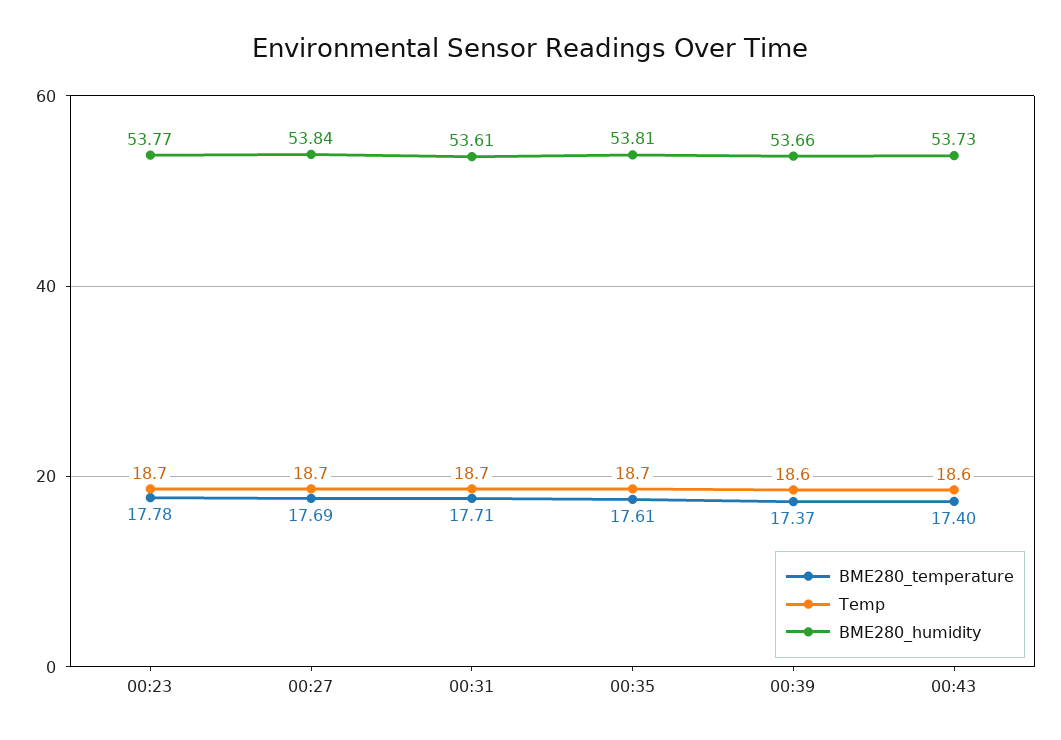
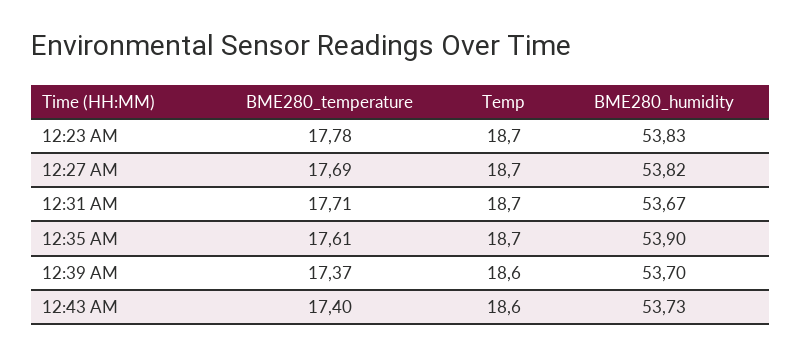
  {
    "BME280_temperature": {
      "00:23": 17.78,
      "00:27": 17.69,
      "00:31": 17.71,
      "00:35": 17.61,
      "00:39": 17.37,
      "00:43": 17.4
    },
    "Temp": {
      "00:23": 18.7,
      "00:27": 18.7,
      "00:31": 18.7,
      "00:35": 18.7,
      "00:39": 18.6,
      "00:43": 18.6
    },
    "BME280_humidity": {
-     "00:23": 53.77,
+     "00:23": 53.83,
-     "00:27": 53.84,
+     "00:27": 53.82,
-     "00:31": 53.61,
+     "00:31": 53.67,
-     "00:35": 53.81,
+     "00:35": 53.9,
-     "00:39": 53.66,
+     "00:39": 53.7,
      "00:43": 53.73
    }
  }

